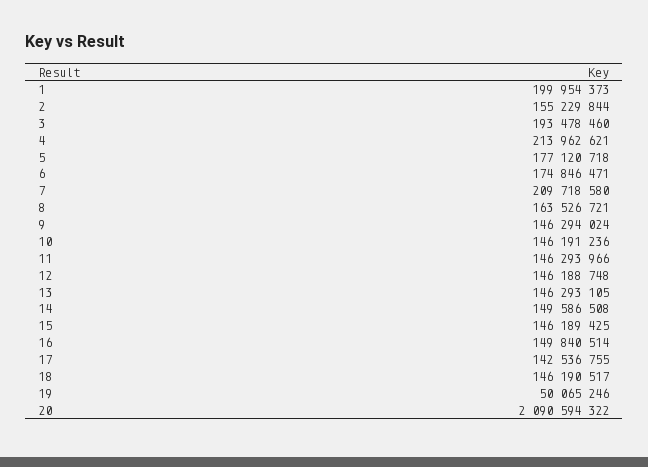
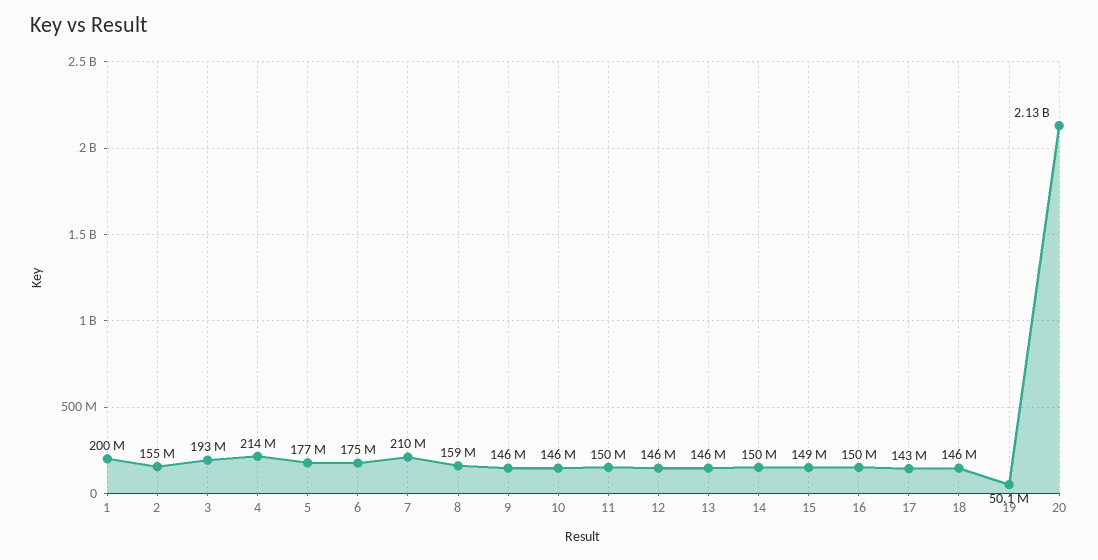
  {
    "1": 199954373,
    "2": 155229844,
    "3": 193478460,
    "4": 213962621,
    "5": 177120718,
    "6": 174846471,
    "7": 209718580,
-   "8": 163526721,
+   "8": 159000000,
    "9": 146294024,
    "10": 146191236,
-   "11": 146293966,
+   "11": 150000000,
    "12": 146188748,
    "13": 146293105,
    "14": 149586508,
-   "15": 146189425,
+   "15": 149000000,
    "16": 149840514,
    "17": 142536755,
    "18": 146190517,
    "19": 50065246,
-   "20": 2090594322
+   "20": 2130000000
  }

